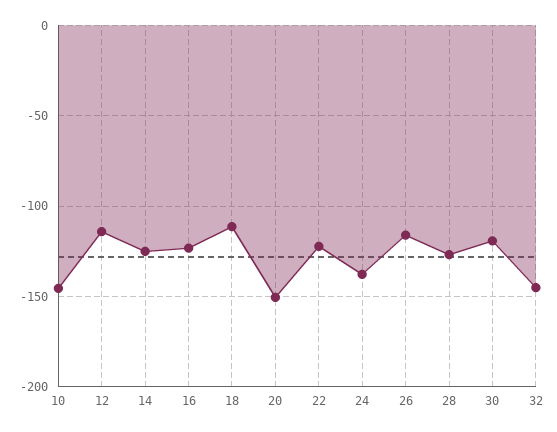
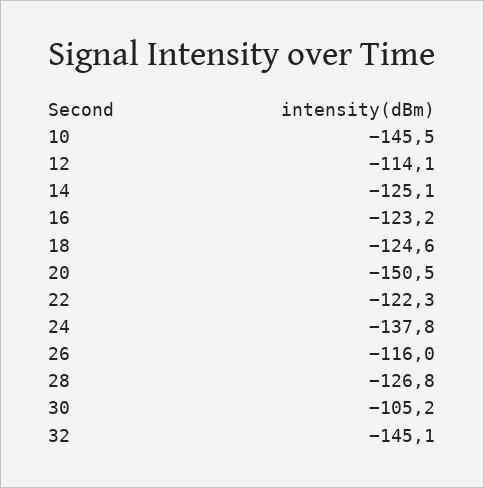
  {
    "10": -145.5,
    "12": -114.1,
    "14": -125.1,
    "16": -123.2,
-   "18": -110,
+   "18": -124.6,
    "20": -150.5,
    "22": -122.3,
    "24": -137.8,
    "26": -116,
    "28": -126.8,
-   "30": -120,
+   "30": -105.2,
    "32": -145.1
  }

